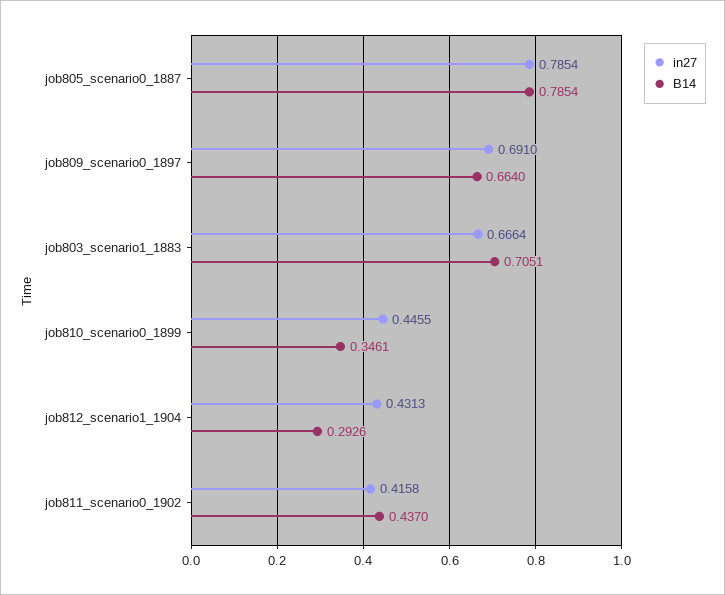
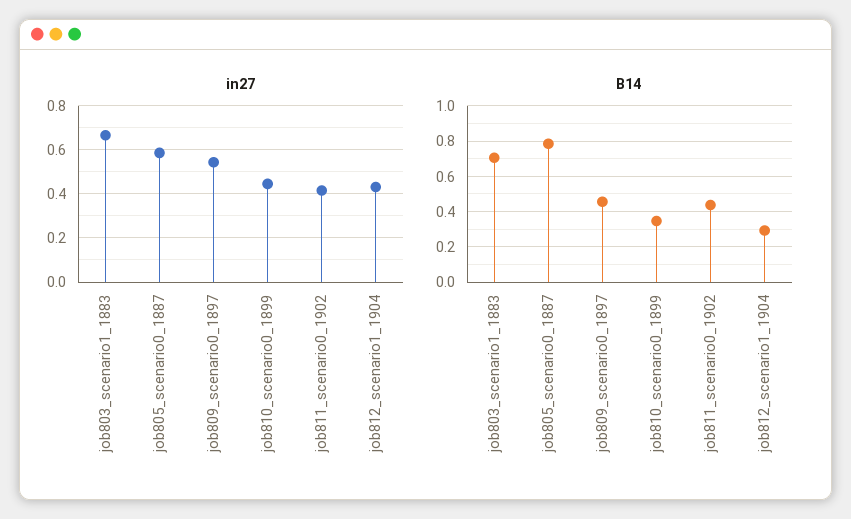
  {
    "in27": {
-     "job805_scenario0_1887": 0.7854,
+     "job805_scenario0_1887": 0.6,
-     "job809_scenario0_1897": 0.691,
+     "job809_scenario0_1897": 0.55,
      "job803_scenario1_1883": 0.6664,
      "job810_scenario0_1899": 0.4455,
      "job812_scenario1_1904": 0.4313,
      "job811_scenario0_1902": 0.4158
    },
    "B14": {
      "job805_scenario0_1887": 0.7854,
-     "job809_scenario0_1897": 0.664,
+     "job809_scenario0_1897": 0.45,
      "job803_scenario1_1883": 0.7051,
      "job810_scenario0_1899": 0.3461,
      "job812_scenario1_1904": 0.2926,
      "job811_scenario0_1902": 0.437
    }
  }

